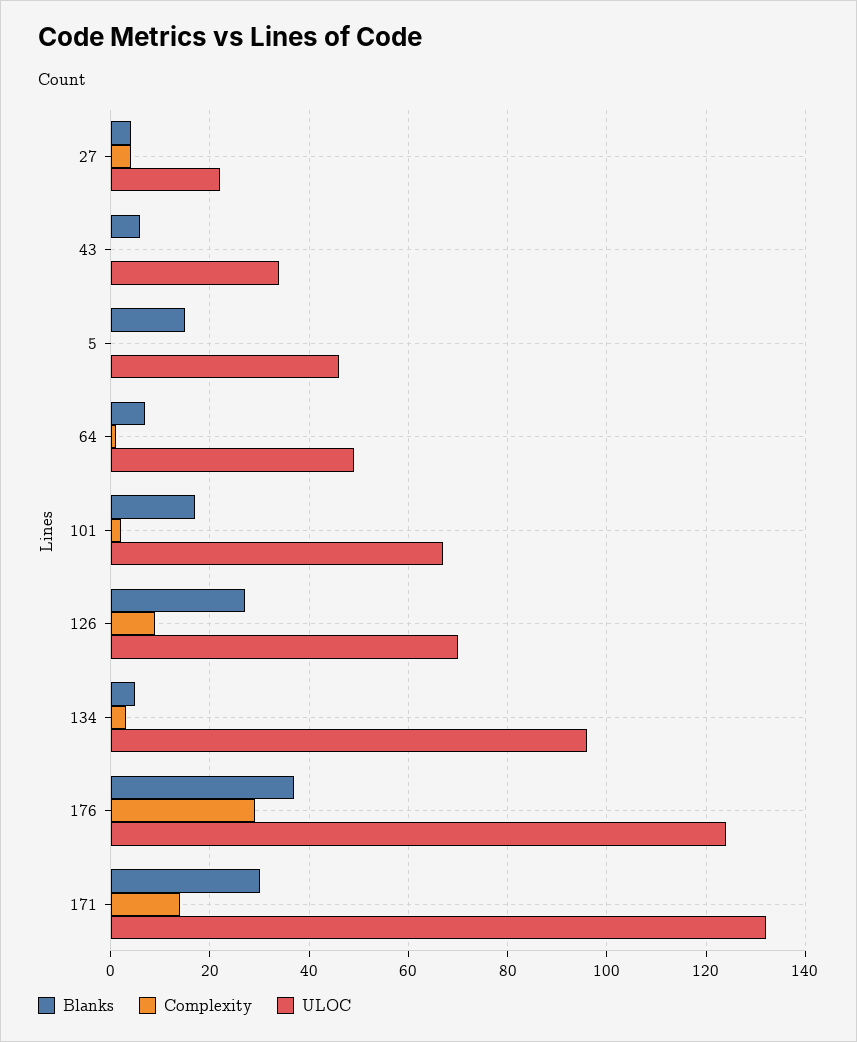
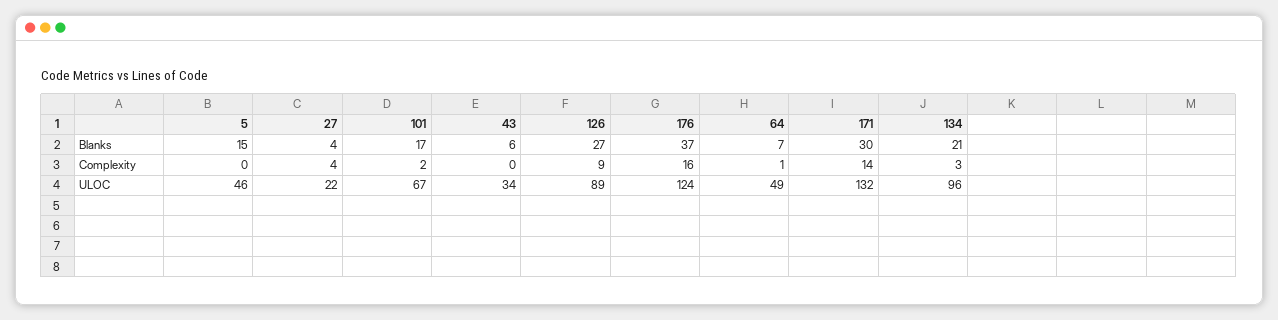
  {
    "Blanks": {
      "27": 4,
      "43": 6,
      "5": 15,
      "64": 7,
      "101": 17,
      "126": 27,
-     "134": 5,
+     "134": 21,
      "176": 37,
      "171": 30
    },
    "Complexity": {
      "27": 4,
      "43": 0,
      "5": 0,
      "64": 1,
      "101": 2,
      "126": 9,
      "134": 3,
-     "176": 30,
+     "176": 16,
      "171": 14
    },
    "ULOC": {
      "27": 22,
      "43": 34,
      "5": 46,
      "64": 49,
      "101": 67,
-     "126": 70,
+     "126": 89,
      "134": 96,
      "176": 124,
      "171": 132
    }
  }

